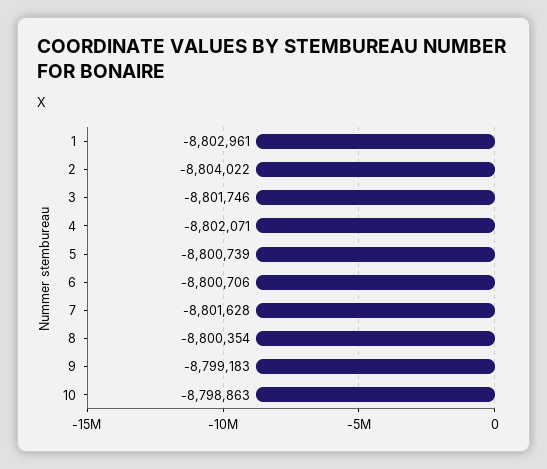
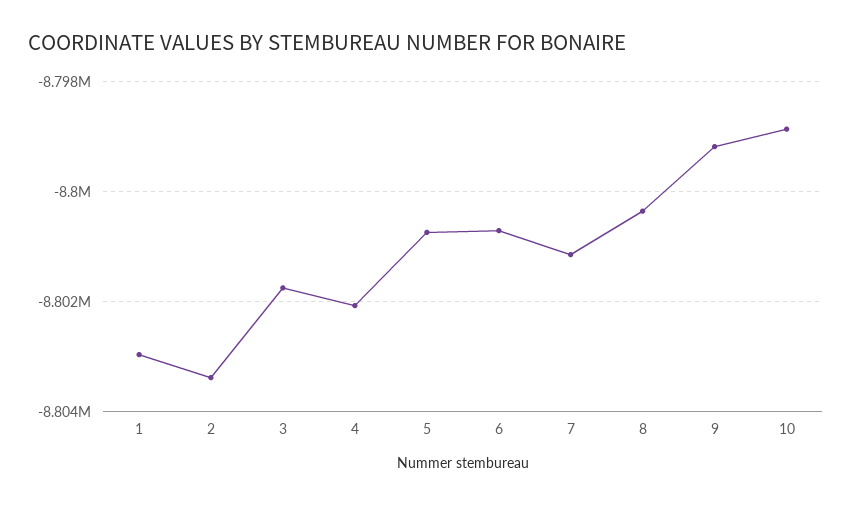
  {
    "1": -8802961,
-   "2": -8804022,
+   "2": -8803400,
    "3": -8801746,
    "4": -8802071,
    "5": -8800739,
    "6": -8800706,
-   "7": -8801628,
+   "7": -8801200,
    "8": -8800354,
    "9": -8799183,
    "10": -8798863
  }

